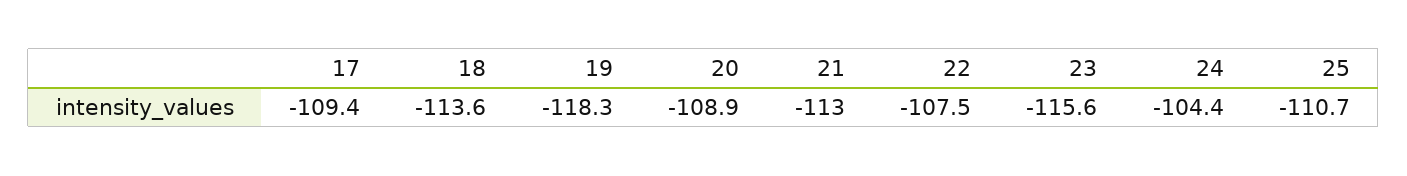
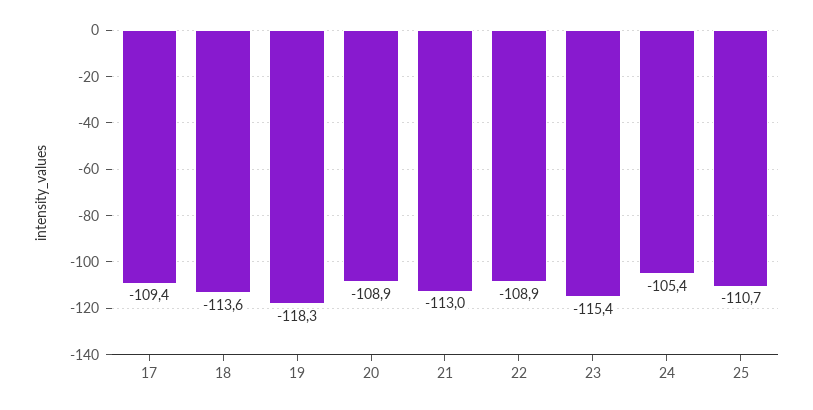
  {
    "17": -109.4,
    "18": -113.6,
    "19": -118.3,
    "20": -108.9,
    "21": -113,
-   "22": -107.5,
+   "22": -108.9,
-   "23": -115.6,
+   "23": -115.4,
-   "24": -104.4,
+   "24": -105.4,
    "25": -110.7
  }

